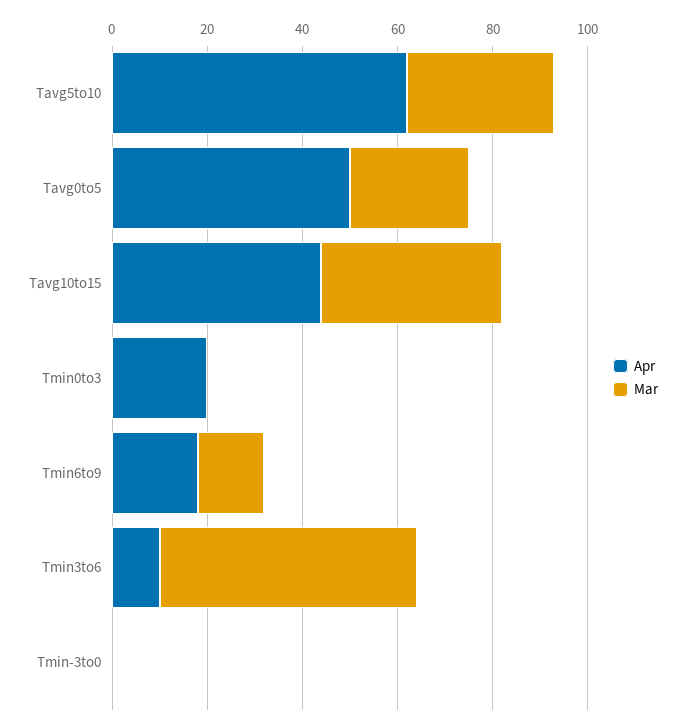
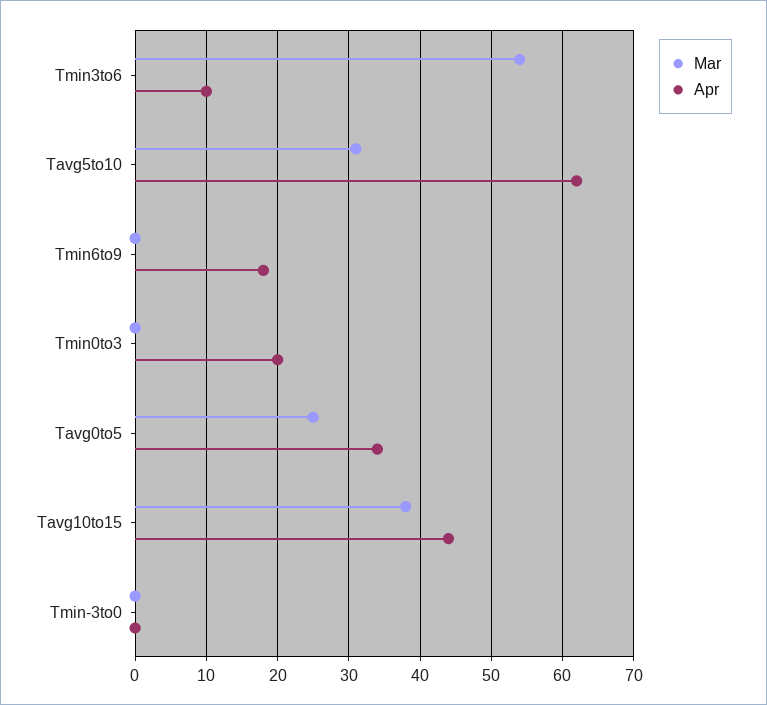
  {
    "Apr": {
      "Tavg5to10": 62,
-     "Tavg0to5": 50,
+     "Tavg0to5": 34,
      "Tavg10to15": 44,
      "Tmin0to3": 20,
      "Tmin6to9": 18,
      "Tmin3to6": 10,
      "Tmin-3to0": 0
    },
    "Mar": {
      "Tavg5to10": 31,
      "Tavg0to5": 25,
      "Tavg10to15": 38,
      "Tmin0to3": 0,
-     "Tmin6to9": 15,
+     "Tmin6to9": 0,
      "Tmin3to6": 54,
      "Tmin-3to0": 0
    }
  }

